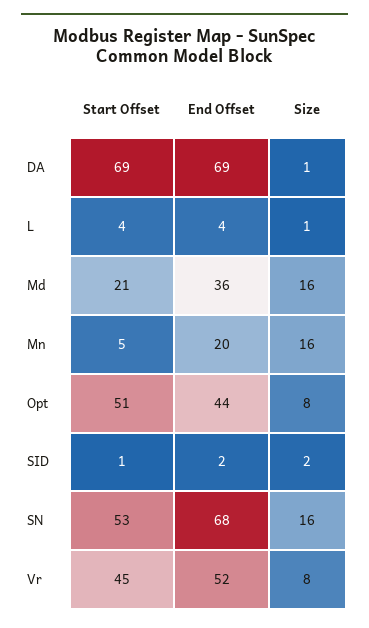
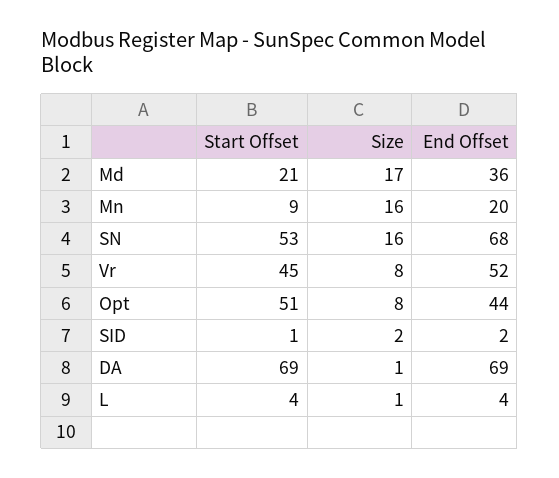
  {
    "Start Offset": {
      "DA": 69,
      "L": 4,
      "Md": 21,
-     "Mn": 5,
+     "Mn": 9,
      "Opt": 51,
      "SID": 1,
      "SN": 53,
      "Vr": 45
    },
    "End Offset": {
      "DA": 69,
      "L": 4,
      "Md": 36,
      "Mn": 20,
      "Opt": 44,
      "SID": 2,
      "SN": 68,
      "Vr": 52
    },
    "Size": {
      "DA": 1,
      "L": 1,
-     "Md": 16,
+     "Md": 17,
      "Mn": 16,
      "Opt": 8,
      "SID": 2,
      "SN": 16,
      "Vr": 8
    }
  }

